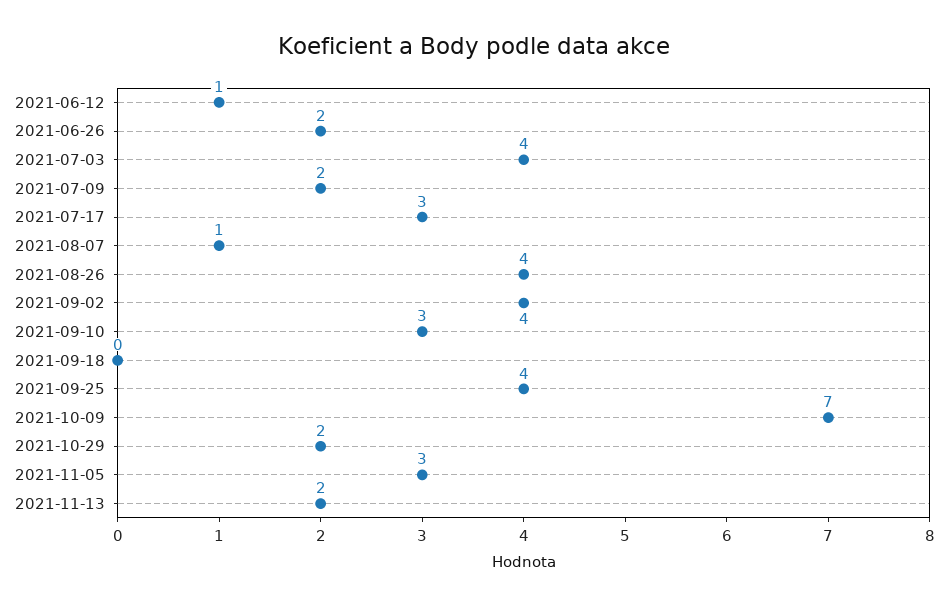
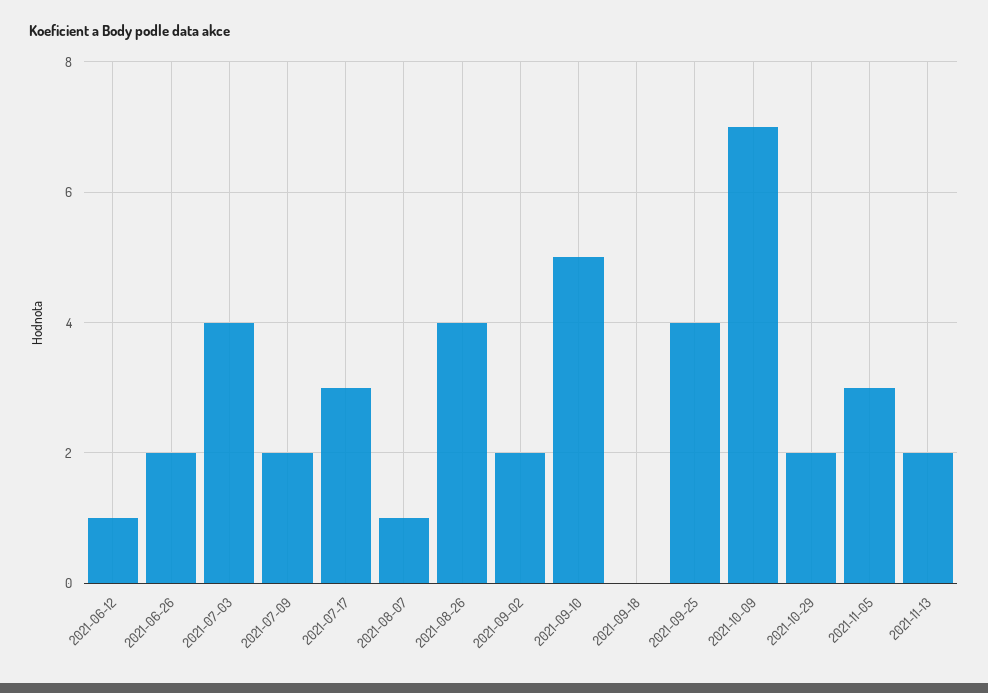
  {
    "2021-06-12": 1,
    "2021-06-26": 2,
    "2021-07-03": 4,
    "2021-07-09": 2,
    "2021-07-17": 3,
    "2021-08-07": 1,
    "2021-08-26": 4,
-   "2021-09-02": 4,
+   "2021-09-02": 2,
-   "2021-09-10": 3,
+   "2021-09-10": 5,
    "2021-09-18": 0,
    "2021-09-25": 4,
    "2021-10-09": 7,
    "2021-10-29": 2,
    "2021-11-05": 3,
    "2021-11-13": 2
  }

